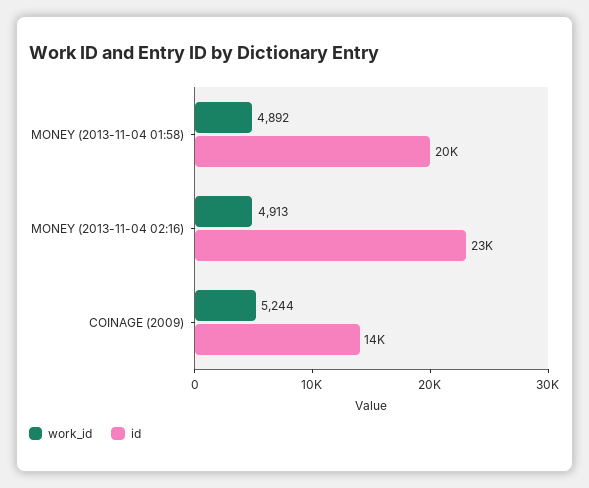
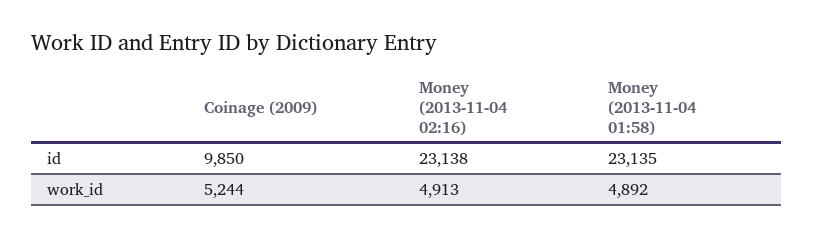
  {
    "work_id": {
      "MONEY (2013-11-04 01:58)": 4892,
      "MONEY (2013-11-04 02:16)": 4913,
      "COINAGE (2009)": 5244
    },
    "id": {
-     "MONEY (2013-11-04 01:58)": 20000,
+     "MONEY (2013-11-04 01:58)": 23135,
      "MONEY (2013-11-04 02:16)": 23138,
-     "COINAGE (2009)": 14000
+     "COINAGE (2009)": 9850
    }
  }

